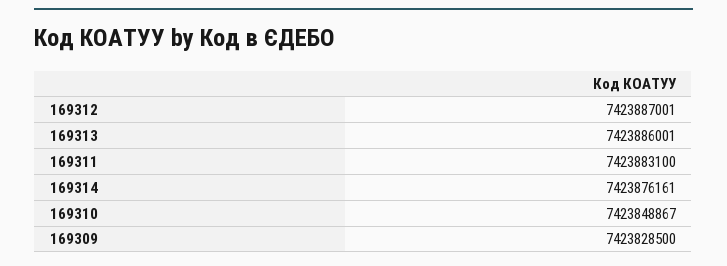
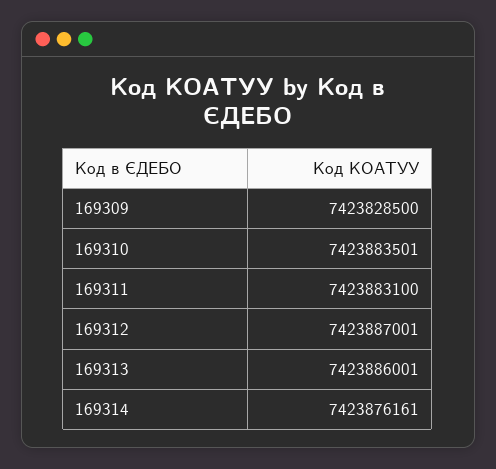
  {
    "169312": 7423887001,
    "169313": 7423886001,
    "169311": 7423883100,
    "169314": 7423876161,
-   "169310": 7423848867,
+   "169310": 7423883501,
    "169309": 7423828500
  }

